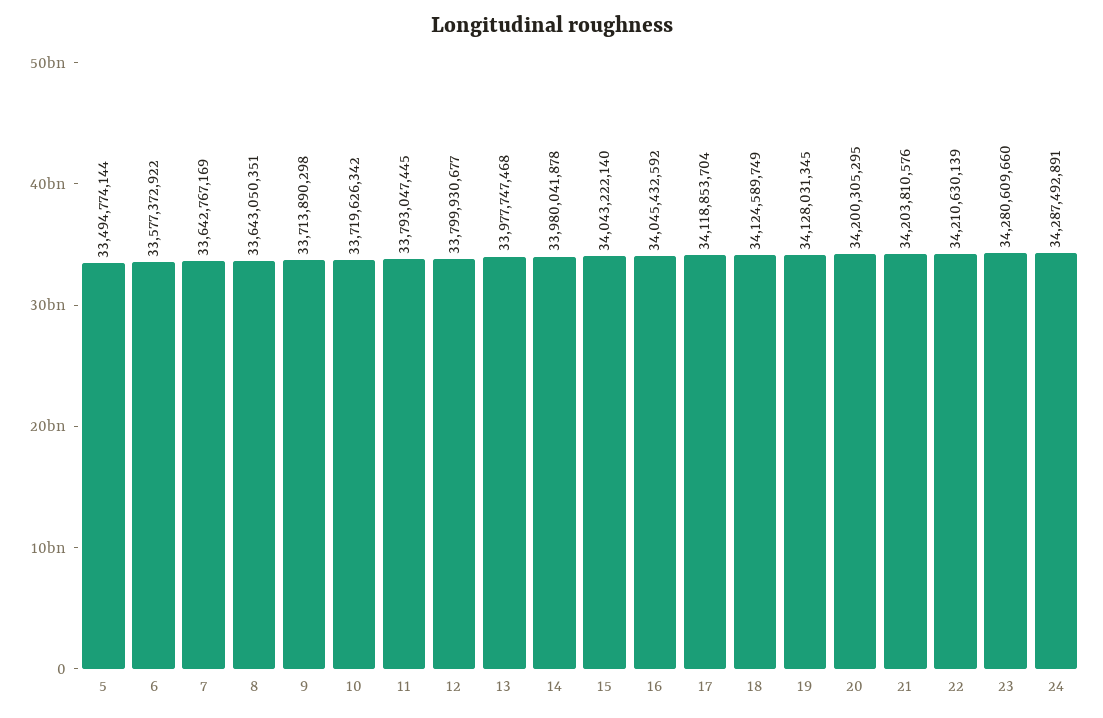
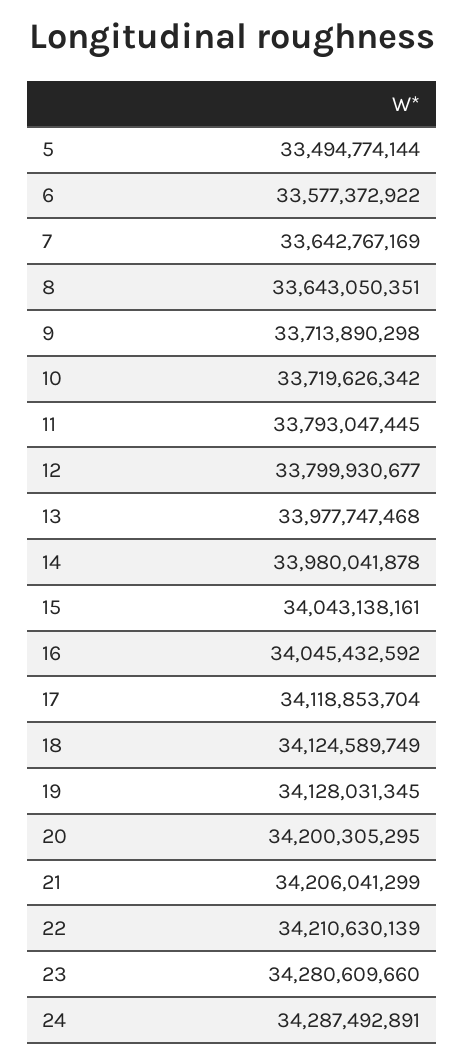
  {
    "5": 33494774144,
    "6": 33577372922,
    "7": 33642767169,
    "8": 33643050351,
    "9": 33713890298,
    "10": 33719626342,
    "11": 33793047445,
    "12": 33799930677,
    "13": 33977747468,
    "14": 33980041878,
-   "15": 34043222140,
+   "15": 34043138161,
    "16": 34045432592,
    "17": 34118853704,
    "18": 34124589749,
    "19": 34128031345,
    "20": 34200305295,
-   "21": 34203810576,
+   "21": 34206041299,
    "22": 34210630139,
    "23": 34280609660,
    "24": 34287492891
  }

